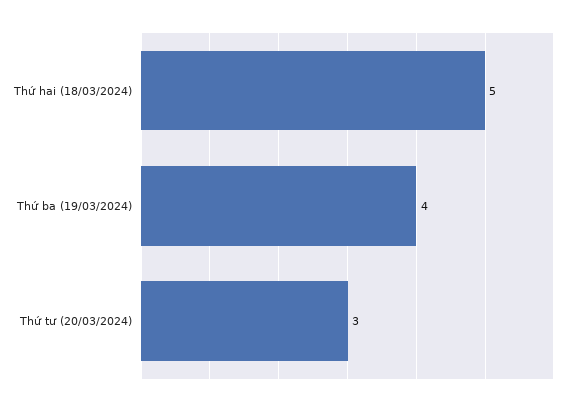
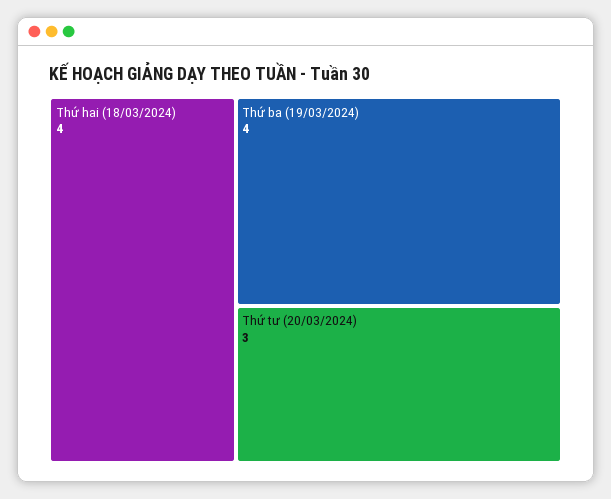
  {
-   "Thứ hai (18/03/2024)": 5,
+   "Thứ hai (18/03/2024)": 4,
    "Thứ ba (19/03/2024)": 4,
    "Thứ tư (20/03/2024)": 3
  }

